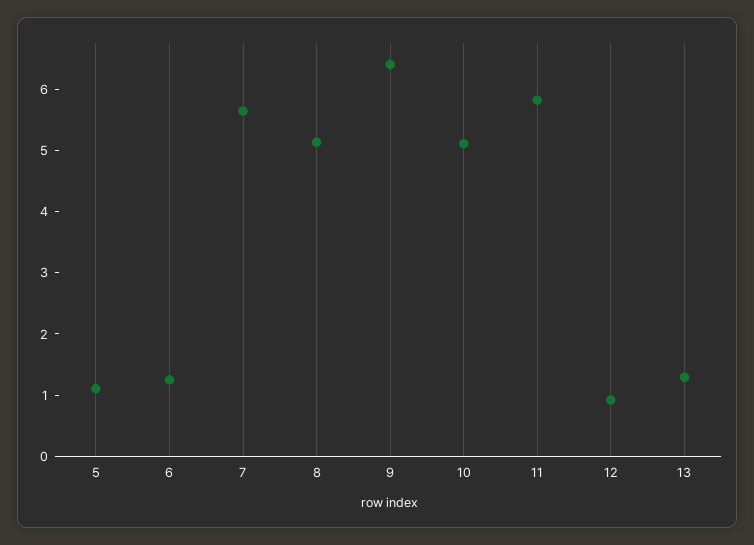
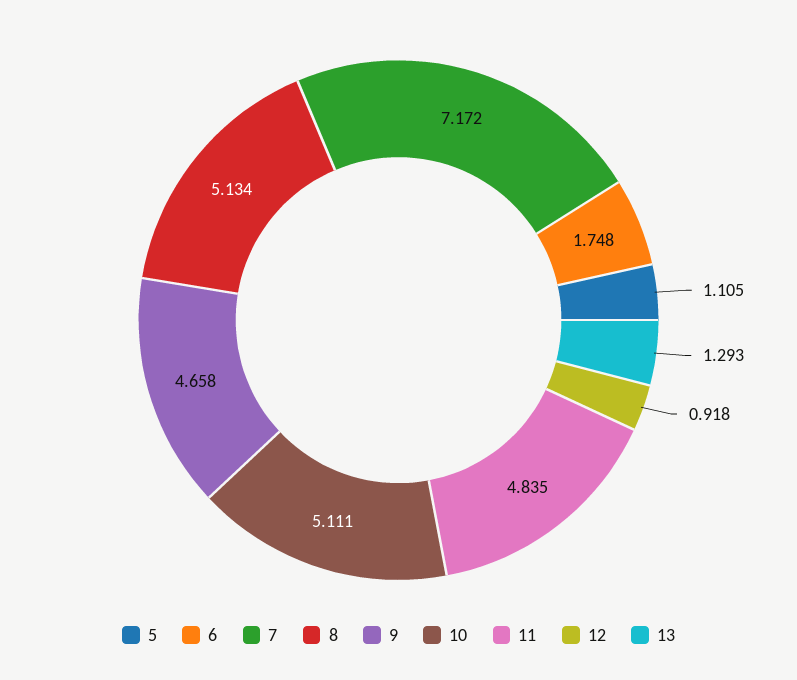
  {
    "5": 1.105,
-   "6": 1.2,
+   "6": 1.748,
-   "7": 5.6,
+   "7": 7.172,
    "8": 5.134,
-   "9": 6.4,
+   "9": 4.658,
    "10": 5.111,
-   "11": 5.8,
+   "11": 4.835,
    "12": 0.918,
    "13": 1.293
  }

